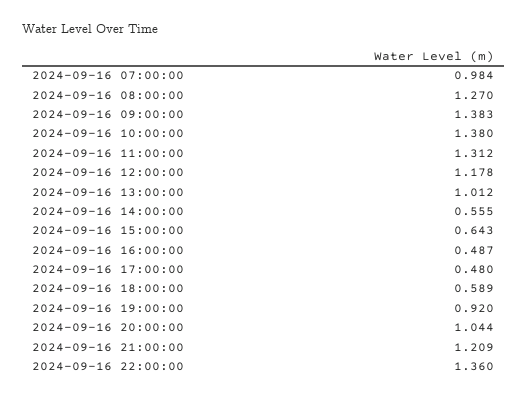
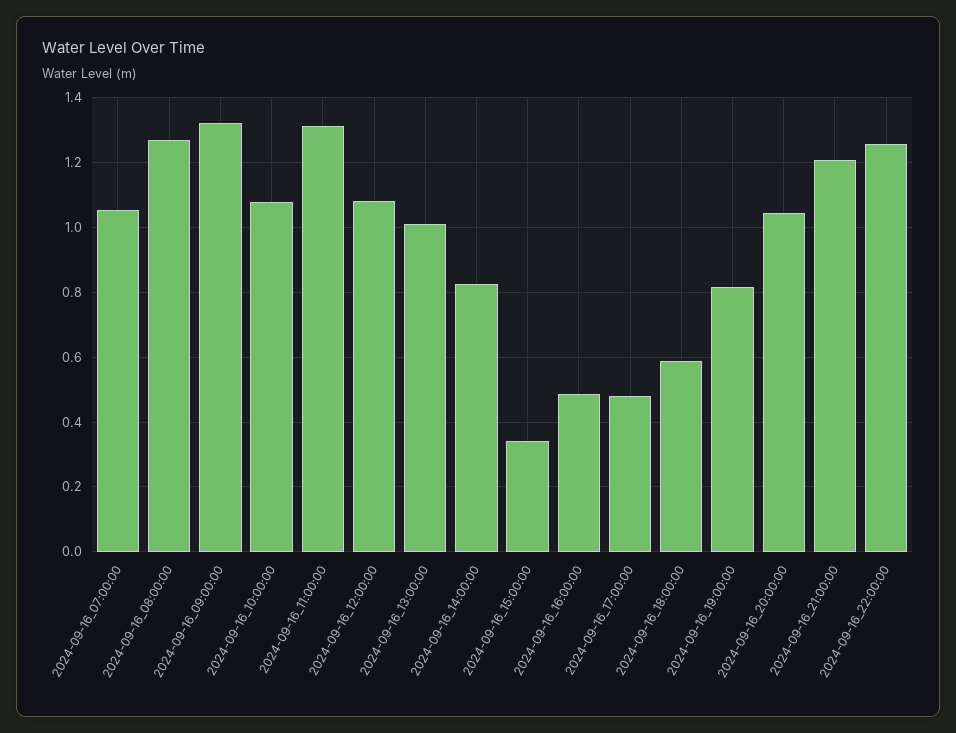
  {
-   "2024-09-16 07:00:00": 0.984,
+   "2024-09-16 07:00:00": 1.06,
    "2024-09-16 08:00:00": 1.27,
-   "2024-09-16 09:00:00": 1.383,
+   "2024-09-16 09:00:00": 1.32,
-   "2024-09-16 10:00:00": 1.38,
+   "2024-09-16 10:00:00": 1.08,
    "2024-09-16 11:00:00": 1.312,
-   "2024-09-16 12:00:00": 1.178,
+   "2024-09-16 12:00:00": 1.08,
    "2024-09-16 13:00:00": 1.012,
-   "2024-09-16 14:00:00": 0.555,
+   "2024-09-16 14:00:00": 0.82,
-   "2024-09-16 15:00:00": 0.643,
+   "2024-09-16 15:00:00": 0.34,
    "2024-09-16 16:00:00": 0.487,
    "2024-09-16 17:00:00": 0.48,
    "2024-09-16 18:00:00": 0.589,
-   "2024-09-16 19:00:00": 0.92,
+   "2024-09-16 19:00:00": 0.82,
    "2024-09-16 20:00:00": 1.044,
    "2024-09-16 21:00:00": 1.209,
-   "2024-09-16 22:00:00": 1.36
+   "2024-09-16 22:00:00": 1.26
  }

